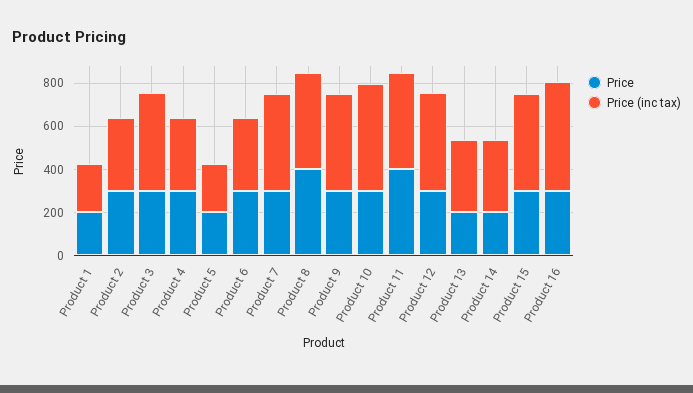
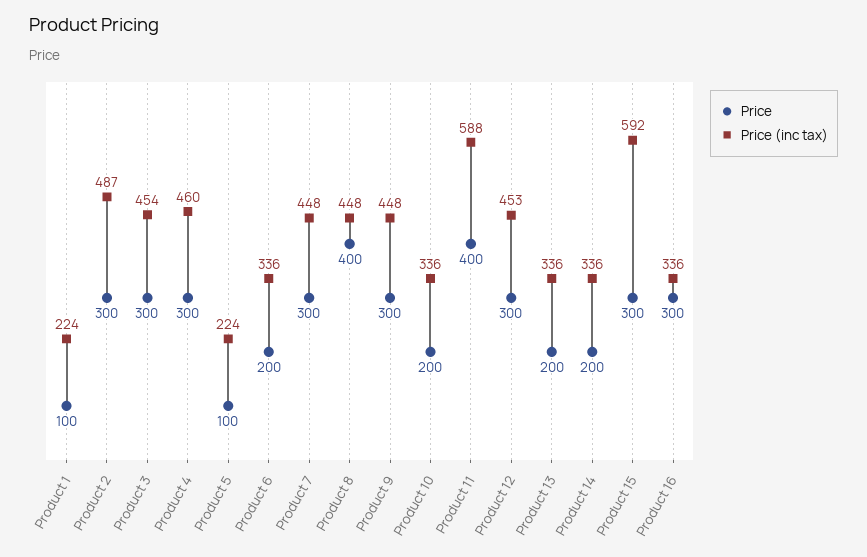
  {
    "Price": {
-     "Product 1": 200,
+     "Product 1": 100,
      "Product 2": 300,
      "Product 3": 300,
      "Product 4": 300,
-     "Product 5": 200,
+     "Product 5": 100,
-     "Product 6": 300,
+     "Product 6": 200,
      "Product 7": 300,
      "Product 8": 400,
      "Product 9": 300,
-     "Product 10": 300,
+     "Product 10": 200,
      "Product 11": 400,
      "Product 12": 300,
      "Product 13": 200,
      "Product 14": 200,
      "Product 15": 300,
      "Product 16": 300
    },
    "Price (inc tax)": {
      "Product 1": 224,
-     "Product 2": 350,
+     "Product 2": 487,
      "Product 3": 454,
-     "Product 4": 350,
+     "Product 4": 460,
      "Product 5": 224,
      "Product 6": 336,
      "Product 7": 448,
      "Product 8": 448,
      "Product 9": 448,
-     "Product 10": 500,
+     "Product 10": 336,
-     "Product 11": 450,
+     "Product 11": 588,
      "Product 12": 453,
      "Product 13": 336,
      "Product 14": 336,
-     "Product 15": 450,
+     "Product 15": 592,
-     "Product 16": 500
+     "Product 16": 336
    }
  }

